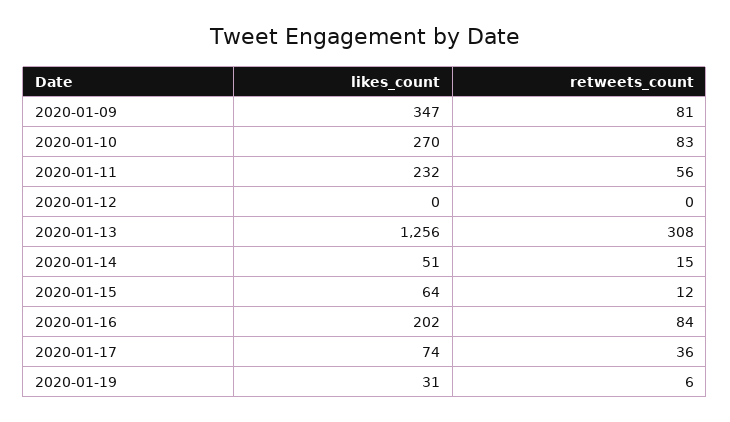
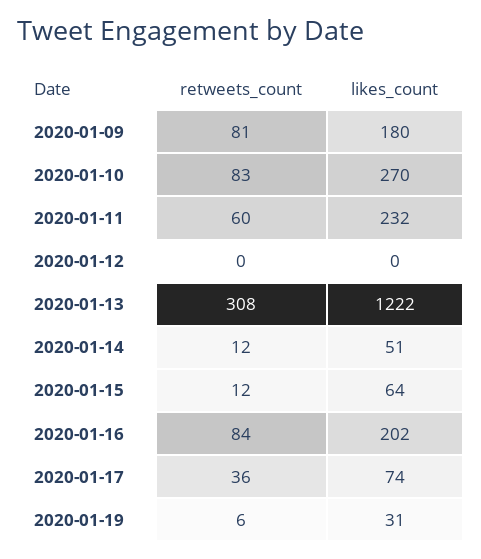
  {
    "likes_count": {
-     "2020-01-09": 347,
+     "2020-01-09": 180,
      "2020-01-10": 270,
      "2020-01-11": 232,
      "2020-01-12": 0,
-     "2020-01-13": 1256,
+     "2020-01-13": 1222,
      "2020-01-14": 51,
      "2020-01-15": 64,
      "2020-01-16": 202,
      "2020-01-17": 74,
      "2020-01-19": 31
    },
    "retweets_count": {
      "2020-01-09": 81,
      "2020-01-10": 83,
-     "2020-01-11": 56,
+     "2020-01-11": 60,
      "2020-01-12": 0,
      "2020-01-13": 308,
-     "2020-01-14": 15,
+     "2020-01-14": 12,
      "2020-01-15": 12,
      "2020-01-16": 84,
      "2020-01-17": 36,
      "2020-01-19": 6
    }
  }

